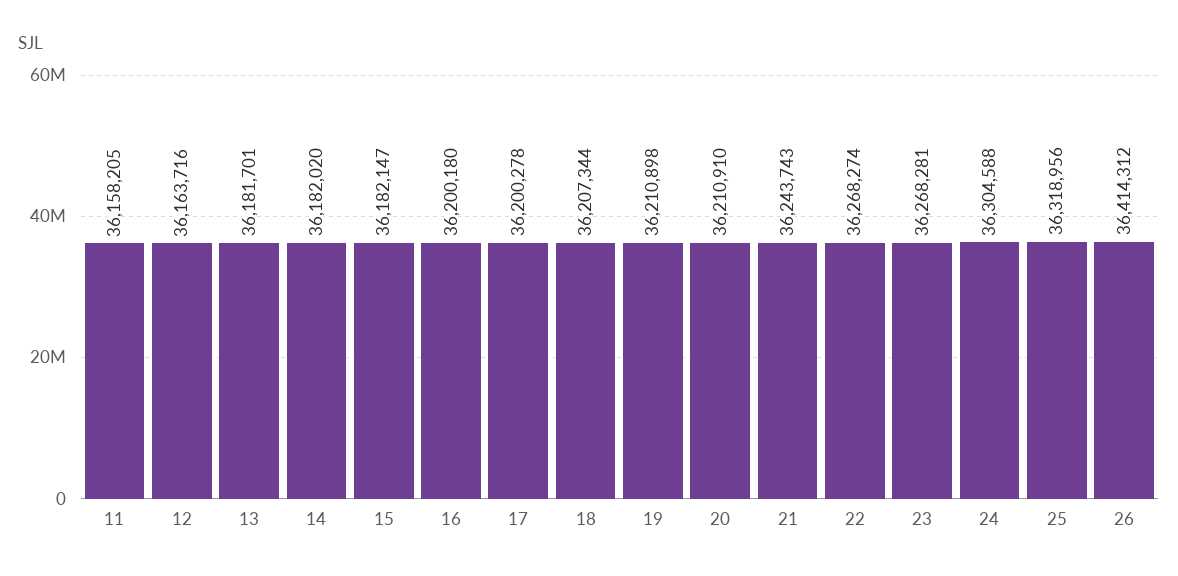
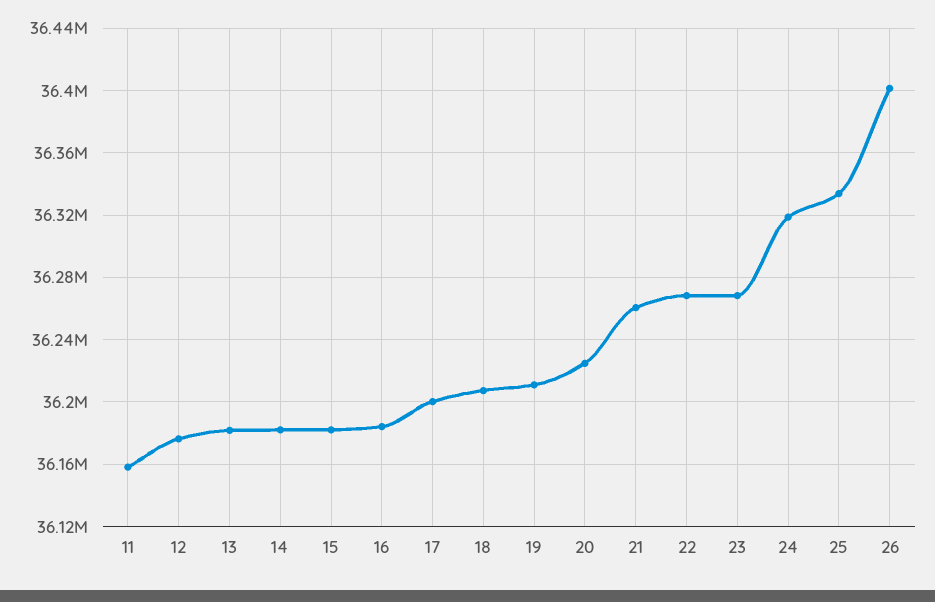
  {
    "11": 36158205,
-   "12": 36163716,
+   "12": 36175000,
    "13": 36181701,
    "14": 36182020,
    "15": 36182147,
-   "16": 36200180,
+   "16": 36185000,
    "17": 36200278,
    "18": 36207344,
    "19": 36210898,
-   "20": 36210910,
+   "20": 36225000,
-   "21": 36243743,
+   "21": 36260000,
    "22": 36268274,
    "23": 36268281,
-   "24": 36304588,
+   "24": 36320000,
-   "25": 36318956,
+   "25": 36335000,
-   "26": 36414312
+   "26": 36400000
  }

